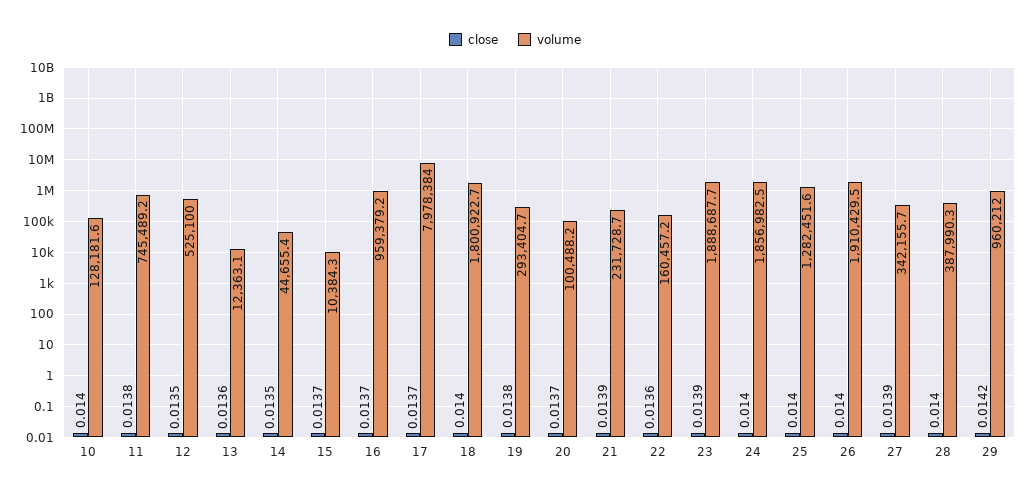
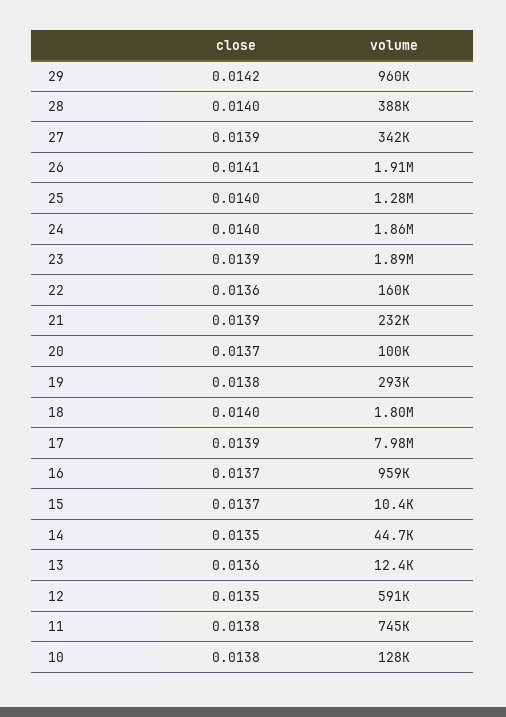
  {
    "close": {
-     "10": 0.014,
+     "10": 0.0138,
      "11": 0.0138,
      "12": 0.0135,
      "13": 0.0136,
      "14": 0.0135,
      "15": 0.0137,
      "16": 0.0137,
-     "17": 0.0137,
+     "17": 0.0139,
      "18": 0.014,
      "19": 0.0138,
      "20": 0.0137,
      "21": 0.0139,
      "22": 0.0136,
      "23": 0.0139,
      "24": 0.014,
      "25": 0.014,
-     "26": 0.014,
+     "26": 0.0141,
      "27": 0.0139,
      "28": 0.014,
      "29": 0.0142
    },
    "volume": {
      "10": 128181.6,
      "11": 745489.2,
-     "12": 525100,
+     "12": 591000,
      "13": 12363.1,
      "14": 44655.4,
      "15": 10384.3,
      "16": 959379.2,
      "17": 7978384,
      "18": 1800922.7,
      "19": 293404.7,
      "20": 100488.2,
      "21": 231728.7,
      "22": 160457.2,
      "23": 1888687.7,
      "24": 1856982.5,
      "25": 1282451.6,
      "26": 1910429.5,
      "27": 342155.7,
      "28": 387990.3,
      "29": 960212
    }
  }

